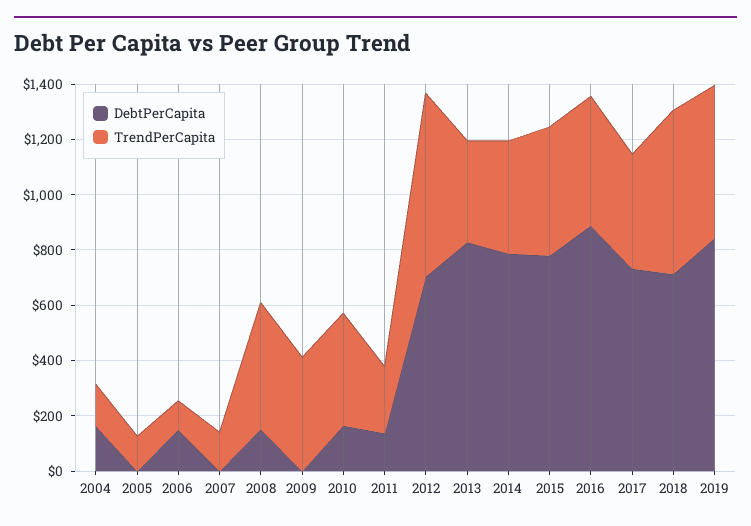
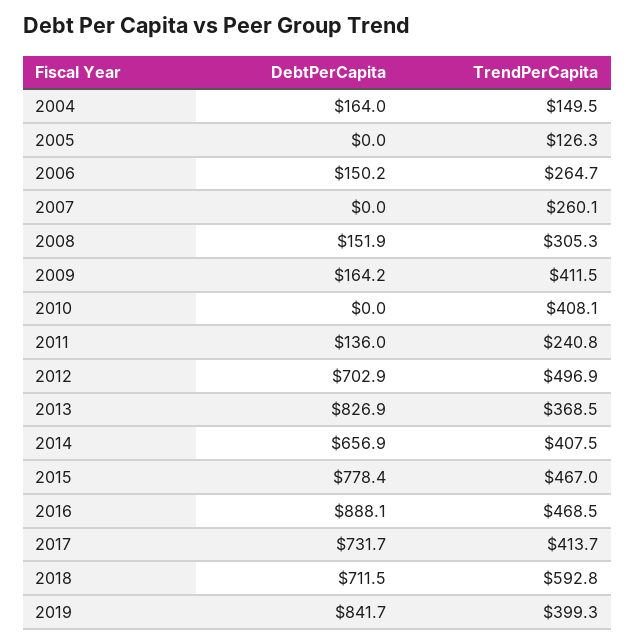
  {
    "DebtPerCapita": {
      "2004": 164,
      "2005": 0,
      "2006": 150.2,
      "2007": 0,
      "2008": 151.9,
-     "2009": 0,
+     "2009": 164.2,
-     "2010": 150,
+     "2010": 0,
      "2011": 136,
      "2012": 702.9,
      "2013": 826.9,
-     "2014": 800,
+     "2014": 656.9,
      "2015": 778.4,
      "2016": 888.1,
      "2017": 731.7,
      "2018": 711.5,
      "2019": 841.7
    },
    "TrendPerCapita": {
      "2004": 149.5,
      "2005": 126.3,
-     "2006": 100,
+     "2006": 264.7,
-     "2007": 150,
+     "2007": 260.1,
-     "2008": 450,
+     "2008": 305.3,
      "2009": 411.5,
      "2010": 408.1,
      "2011": 240.8,
-     "2012": 650,
+     "2012": 496.9,
      "2013": 368.5,
      "2014": 407.5,
      "2015": 467,
      "2016": 468.5,
      "2017": 413.7,
      "2018": 592.8,
-     "2019": 550
+     "2019": 399.3
    }
  }

